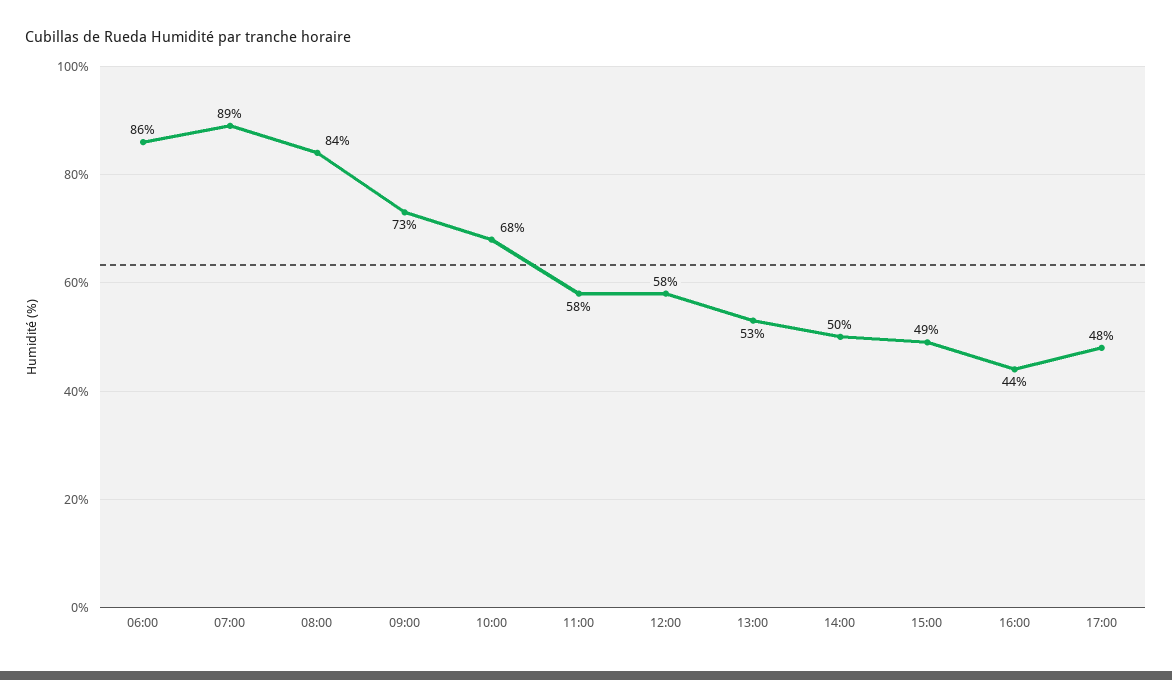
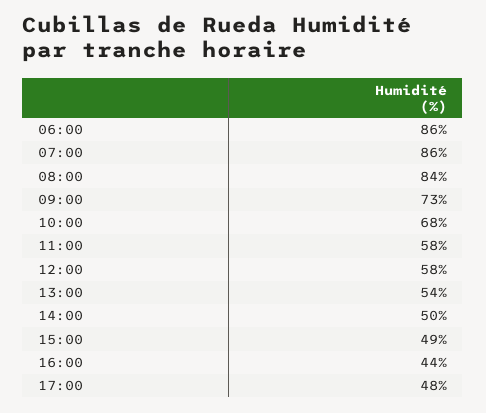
  {
    "06:00": 86,
-   "07:00": 89,
+   "07:00": 86,
    "08:00": 84,
    "09:00": 73,
    "10:00": 68,
    "11:00": 58,
    "12:00": 58,
-   "13:00": 53,
+   "13:00": 54,
    "14:00": 50,
    "15:00": 49,
    "16:00": 44,
    "17:00": 48
  }

